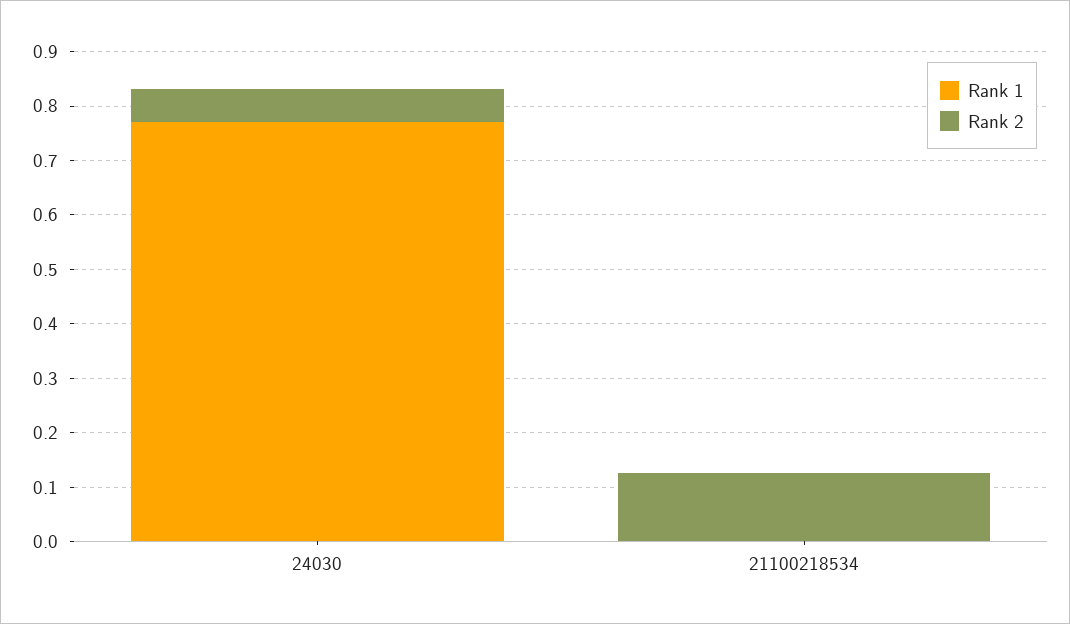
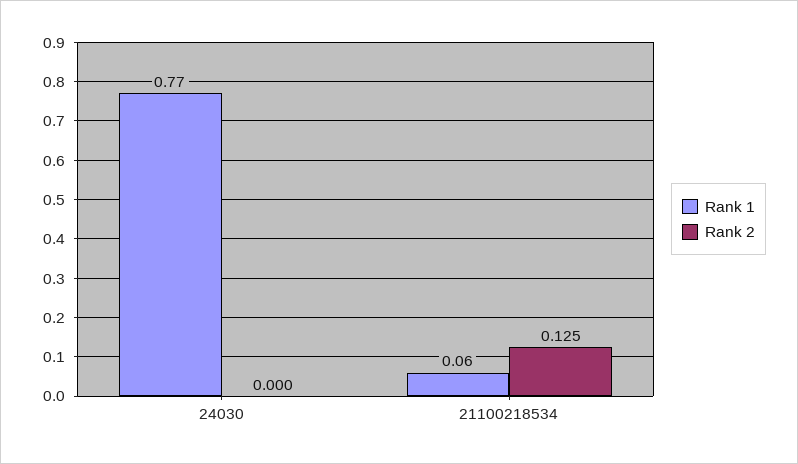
  {
    "Rank 1": {
      "24030": 0.77,
-     "21100218534": 0
+     "21100218534": 0.06
    },
    "Rank 2": {
-     "24030": 0.06,
+     "24030": 0,
      "21100218534": 0.125
    }
  }

